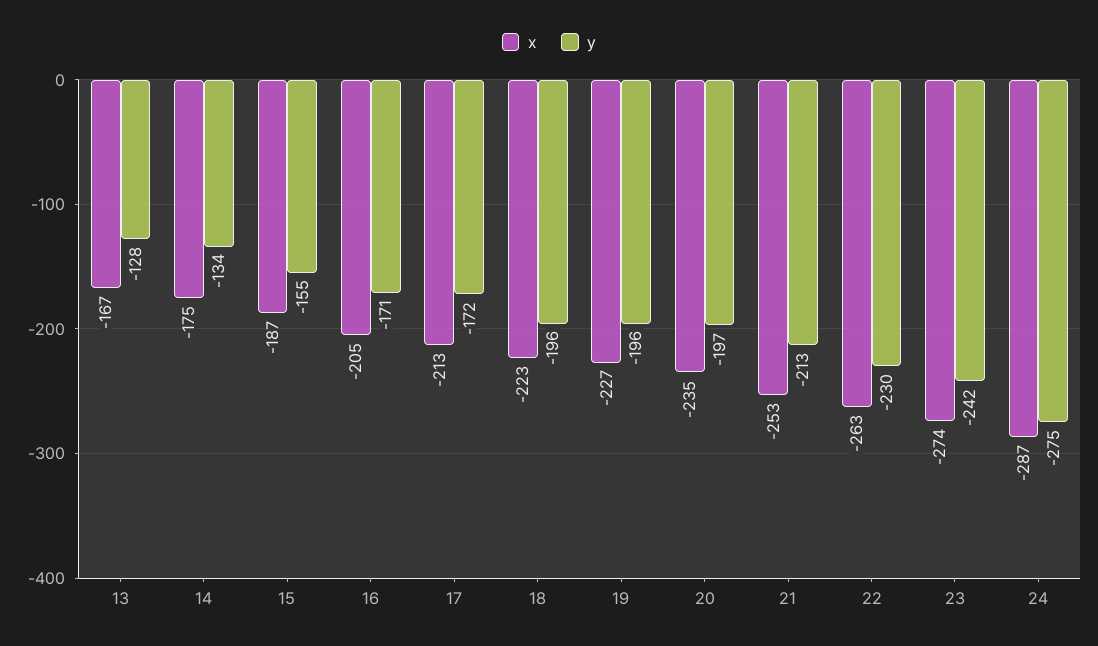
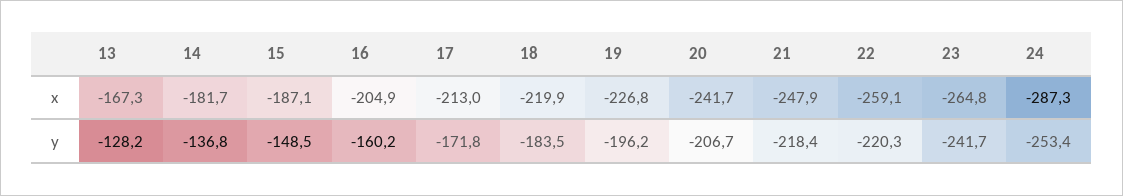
  {
    "x": {
      "13": -167.3,
-     "14": -175,
+     "14": -181.7,
      "15": -187.1,
      "16": -204.9,
      "17": -213,
-     "18": -223,
+     "18": -219.9,
      "19": -226.8,
-     "20": -235,
+     "20": -241.7,
-     "21": -253,
+     "21": -247.9,
-     "22": -263,
+     "22": -259.1,
-     "23": -274,
+     "23": -264.8,
      "24": -287.3
    },
    "y": {
      "13": -128.2,
-     "14": -134,
+     "14": -136.8,
-     "15": -155,
+     "15": -148.5,
-     "16": -171,
+     "16": -160.2,
      "17": -171.8,
-     "18": -196,
+     "18": -183.5,
      "19": -196.2,
-     "20": -197,
+     "20": -206.7,
-     "21": -213,
+     "21": -218.4,
-     "22": -230,
+     "22": -220.3,
      "23": -241.7,
-     "24": -275
+     "24": -253.4
    }
  }

